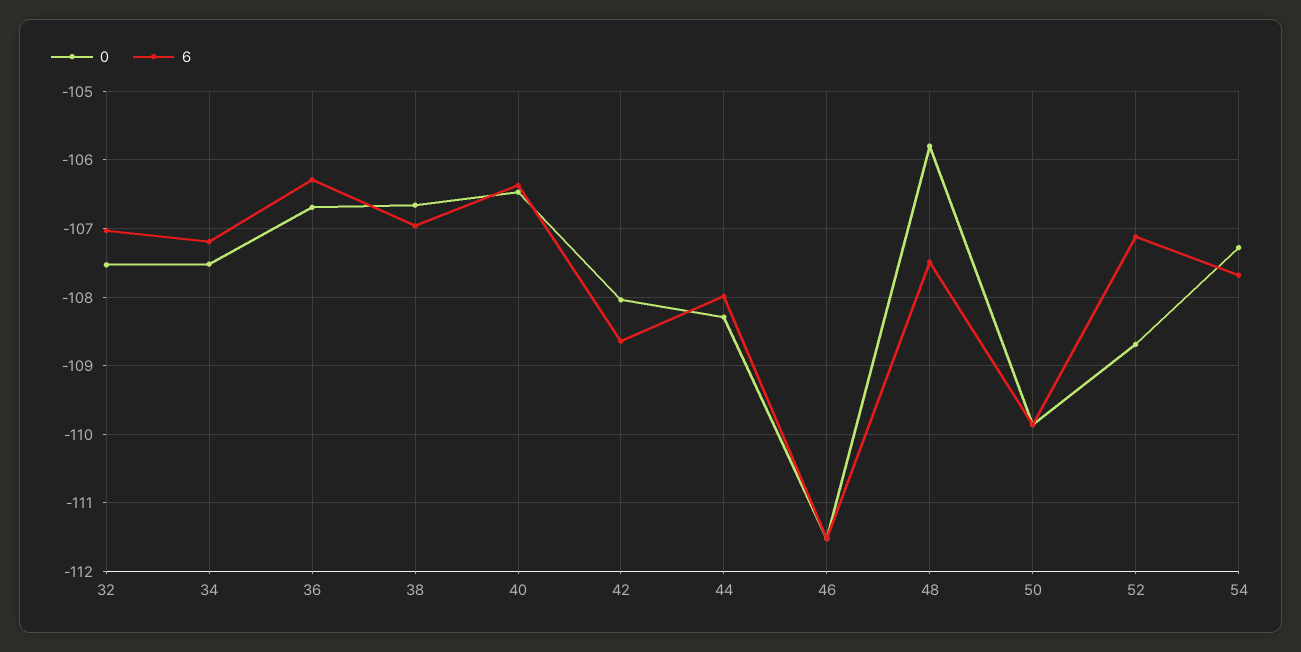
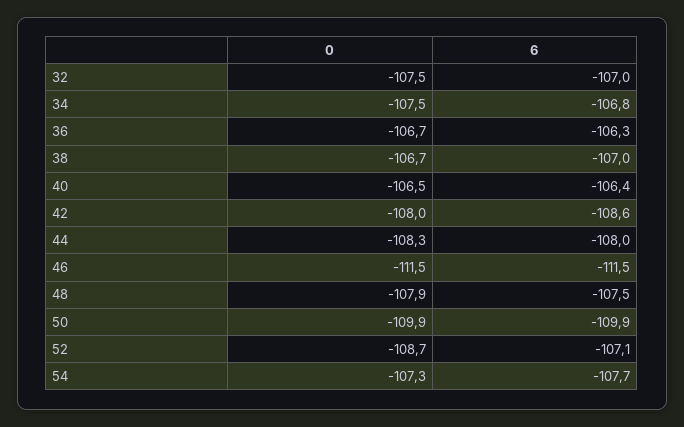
  {
    "0": {
      "32": -107.5,
      "34": -107.5,
      "36": -106.7,
      "38": -106.7,
      "40": -106.5,
      "42": -108,
      "44": -108.3,
      "46": -111.5,
-     "48": -105.8,
+     "48": -107.9,
      "50": -109.9,
      "52": -108.7,
      "54": -107.3
    },
    "6": {
      "32": -107,
-     "34": -107.2,
+     "34": -106.8,
      "36": -106.3,
      "38": -107,
      "40": -106.4,
      "42": -108.6,
      "44": -108,
      "46": -111.5,
      "48": -107.5,
      "50": -109.9,
      "52": -107.1,
      "54": -107.7
    }
  }

